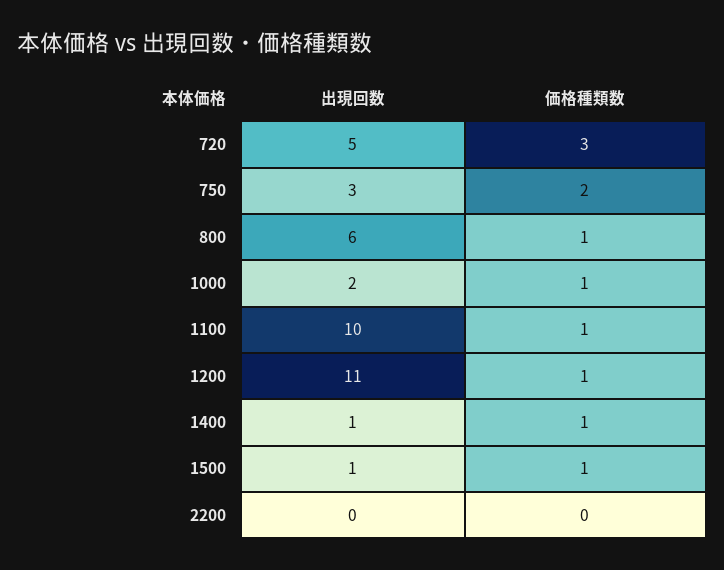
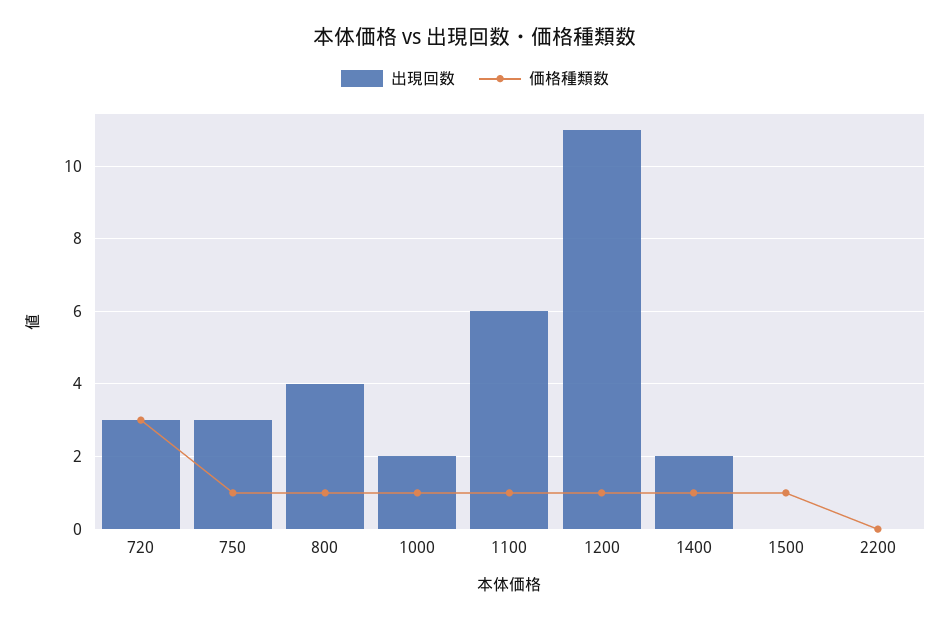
  {
    "出現回数": {
-     "720": 5,
+     "720": 3,
      "750": 3,
-     "800": 6,
+     "800": 4,
      "1000": 2,
-     "1100": 10,
+     "1100": 6,
      "1200": 11,
-     "1400": 1,
+     "1400": 2,
-     "1500": 1,
+     "1500": 0,
      "2200": 0
    },
    "価格種類数": {
      "720": 3,
-     "750": 2,
+     "750": 1,
      "800": 1,
      "1000": 1,
      "1100": 1,
      "1200": 1,
      "1400": 1,
      "1500": 1,
      "2200": 0
    }
  }

